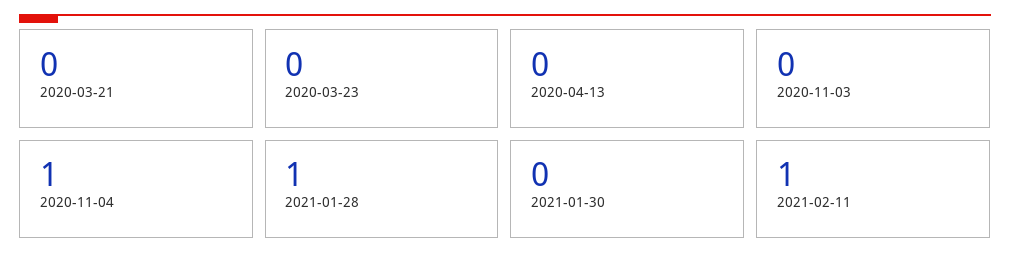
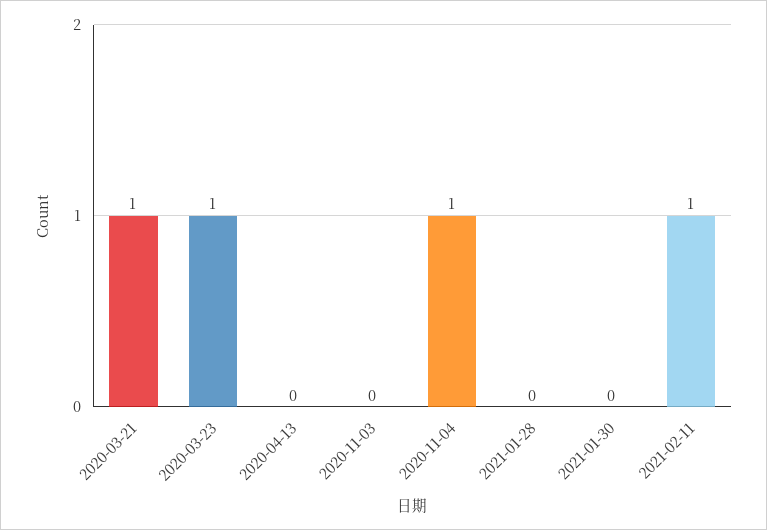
  {
-   "2020-03-21": 0,
+   "2020-03-21": 1,
-   "2020-03-23": 0,
+   "2020-03-23": 1,
    "2020-04-13": 0,
    "2020-11-03": 0,
    "2020-11-04": 1,
-   "2021-01-28": 1,
+   "2021-01-28": 0,
    "2021-01-30": 0,
    "2021-02-11": 1
  }

